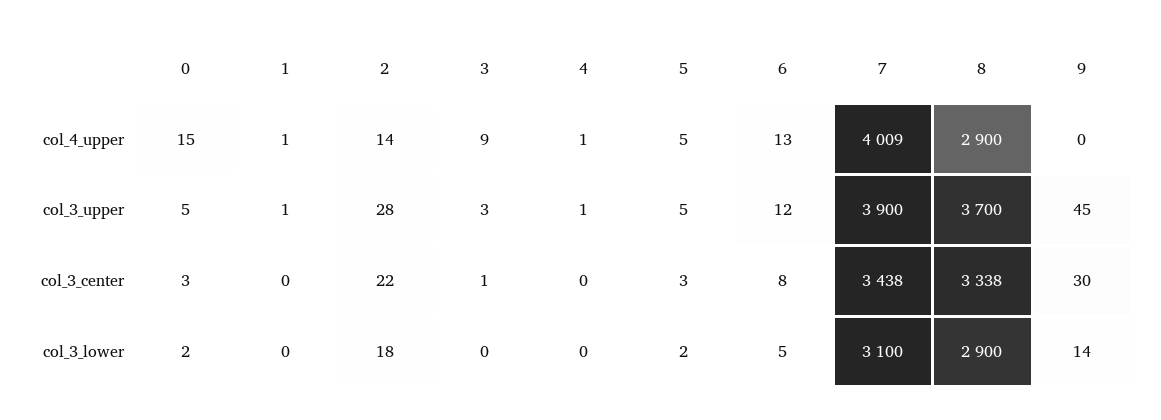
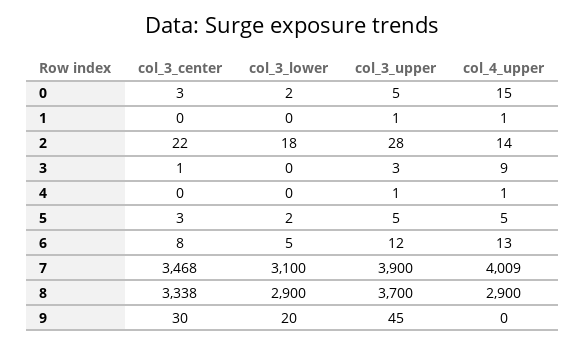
  {
    "0": {
      "col_4_upper": 15,
      "col_3_upper": 5,
      "col_3_center": 3,
      "col_3_lower": 2
    },
    "1": {
      "col_4_upper": 1,
      "col_3_upper": 1,
      "col_3_center": 0,
      "col_3_lower": 0
    },
    "2": {
      "col_4_upper": 14,
      "col_3_upper": 28,
      "col_3_center": 22,
      "col_3_lower": 18
    },
    "3": {
      "col_4_upper": 9,
      "col_3_upper": 3,
      "col_3_center": 1,
      "col_3_lower": 0
    },
    "4": {
      "col_4_upper": 1,
      "col_3_upper": 1,
      "col_3_center": 0,
      "col_3_lower": 0
    },
    "5": {
      "col_4_upper": 5,
      "col_3_upper": 5,
      "col_3_center": 3,
      "col_3_lower": 2
    },
    "6": {
      "col_4_upper": 13,
      "col_3_upper": 12,
      "col_3_center": 8,
      "col_3_lower": 5
    },
    "7": {
      "col_4_upper": 4009,
      "col_3_upper": 3900,
-     "col_3_center": 3438,
+     "col_3_center": 3468,
      "col_3_lower": 3100
    },
    "8": {
      "col_4_upper": 2900,
      "col_3_upper": 3700,
      "col_3_center": 3338,
      "col_3_lower": 2900
    },
    "9": {
      "col_4_upper": 0,
      "col_3_upper": 45,
      "col_3_center": 30,
-     "col_3_lower": 14
+     "col_3_lower": 20
    }
  }

